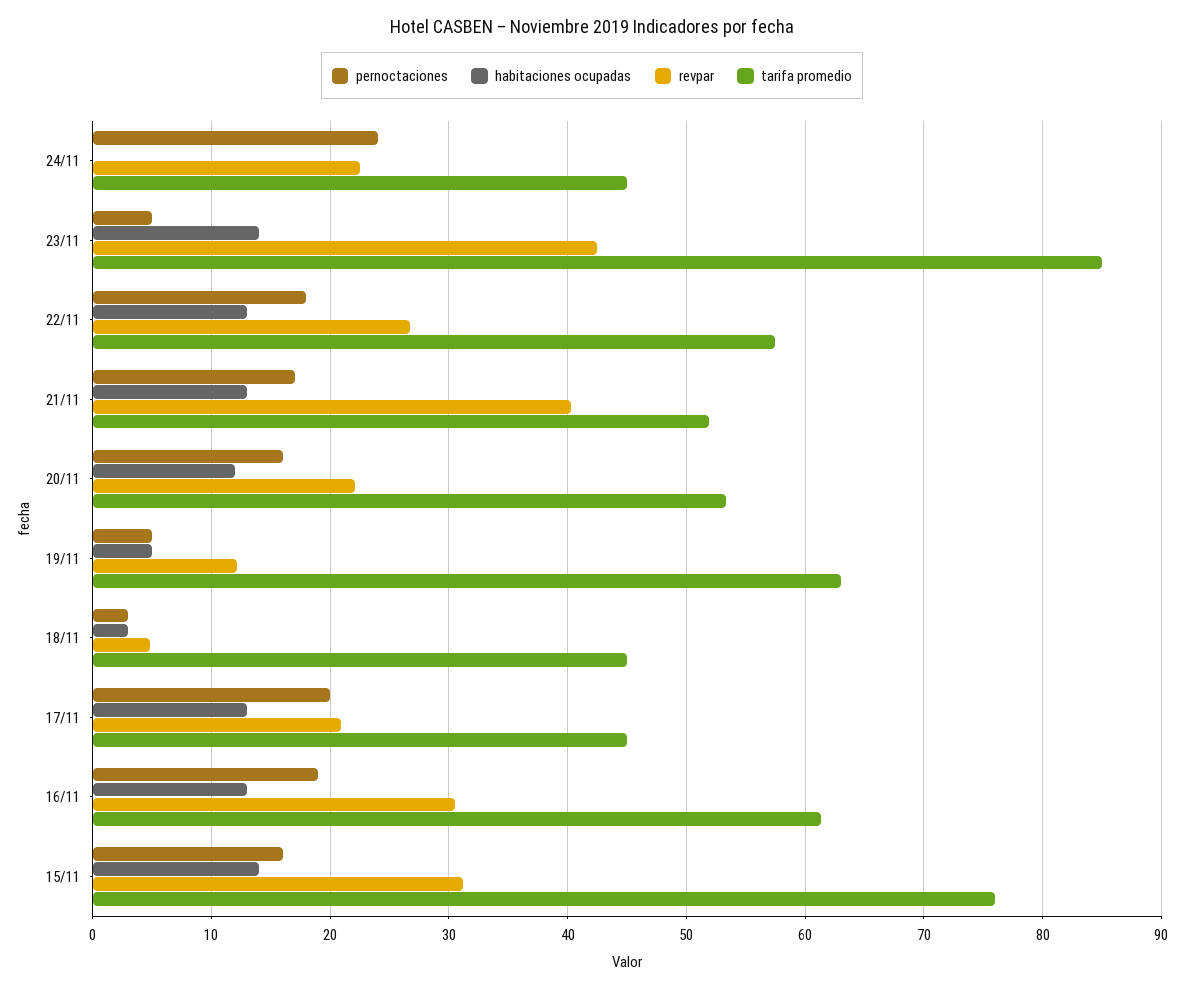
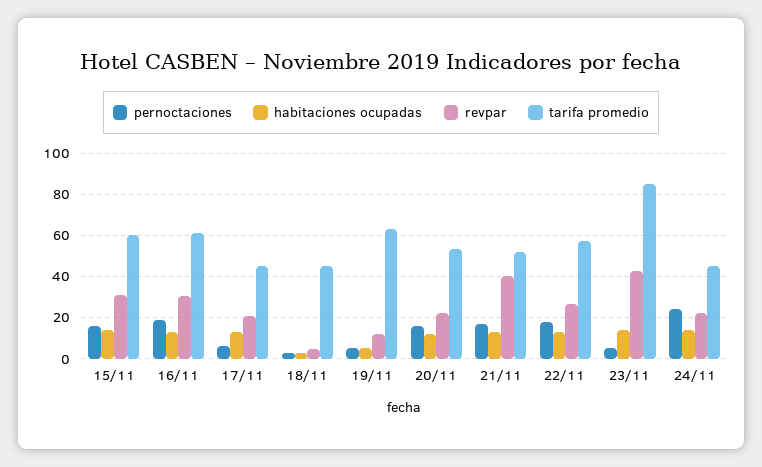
  {
    "pernoctaciones": {
      "24/11": 24,
      "23/11": 5,
      "22/11": 18,
      "21/11": 17,
      "20/11": 16,
      "19/11": 5,
      "18/11": 3,
-     "17/11": 20,
+     "17/11": 5,
      "16/11": 19,
      "15/11": 16
    },
    "habitaciones ocupadas": {
-     "24/11": 0,
+     "24/11": 15,
      "23/11": 14,
      "22/11": 13,
      "21/11": 13,
      "20/11": 12,
      "19/11": 5,
      "18/11": 3,
      "17/11": 13,
      "16/11": 13,
      "15/11": 14
    },
    "revpar": {
      "24/11": 23,
      "23/11": 43,
      "22/11": 27,
      "21/11": 40,
      "20/11": 22,
      "19/11": 12,
      "18/11": 5,
      "17/11": 21,
      "16/11": 31,
      "15/11": 31
    },
    "tarifa promedio": {
      "24/11": 45,
      "23/11": 85,
      "22/11": 58,
      "21/11": 52,
      "20/11": 53,
      "19/11": 63,
      "18/11": 45,
      "17/11": 45,
      "16/11": 61,
-     "15/11": 76
+     "15/11": 60
    }
  }

